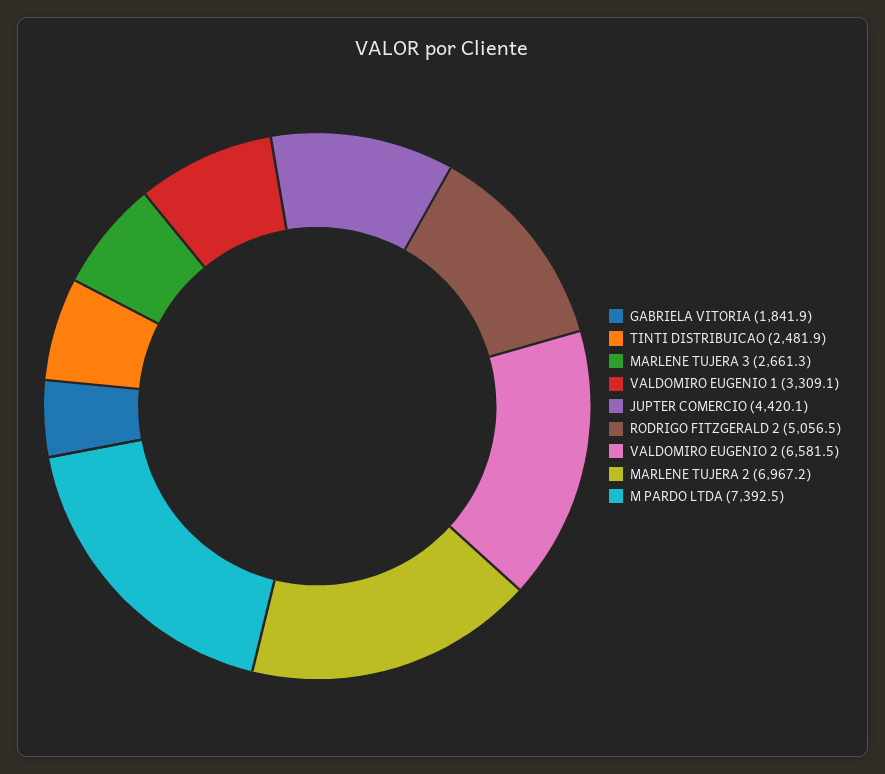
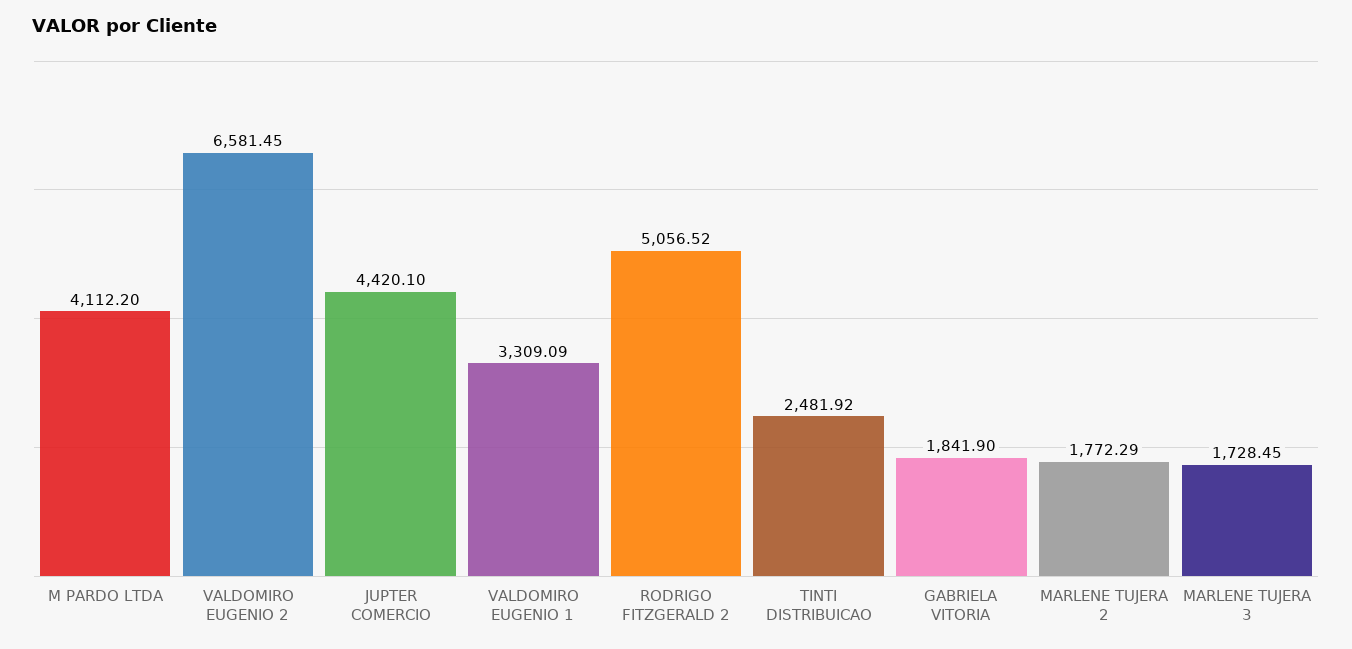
  {
    "GABRIELA VITORIA": 1841.9,
    "TINTI DISTRIBUICAO": 2481.92,
-   "MARLENE TUJERA 3": 2661.3,
+   "MARLENE TUJERA 3": 1728.45,
    "VALDOMIRO EUGENIO 1": 3309.09,
    "JUPTER COMERCIO": 4420.1,
    "RODRIGO FITZGERALD 2": 5056.52,
    "VALDOMIRO EUGENIO 2": 6581.45,
-   "MARLENE TUJERA 2": 6967.2,
+   "MARLENE TUJERA 2": 1772.29,
-   "M PARDO LTDA": 7392.5
+   "M PARDO LTDA": 4112.2
  }

